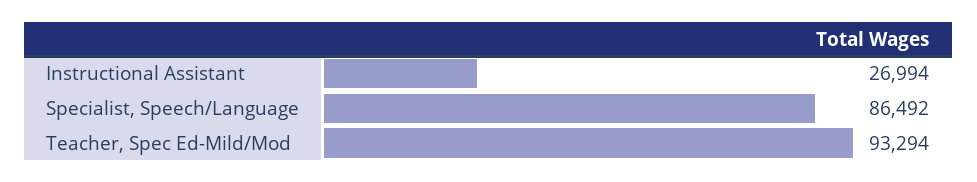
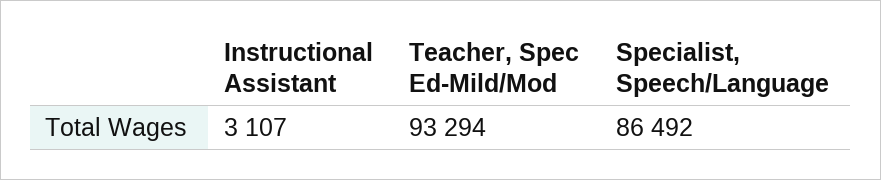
  {
-   "Instructional Assistant": 26994,
+   "Instructional Assistant": 3107,
    "Specialist, Speech/Language": 86492,
    "Teacher, Spec Ed-Mild/Mod": 93294
  }

